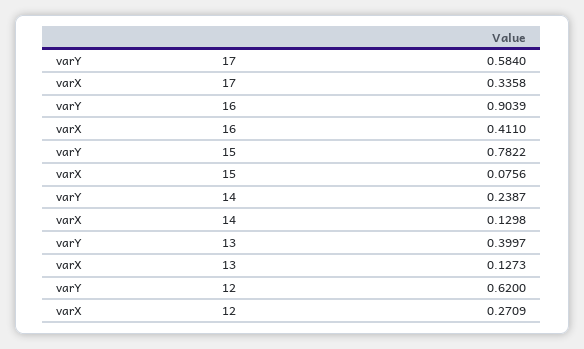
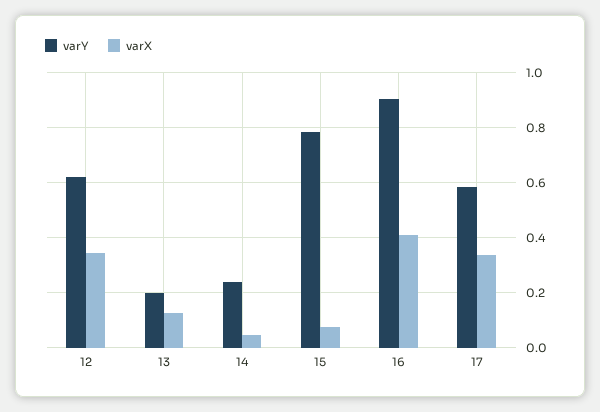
  {
    "varY": {
      "17": 0.584,
      "16": 0.9039,
      "15": 0.7822,
      "14": 0.2387,
-     "13": 0.3997,
+     "13": 0.2,
      "12": 0.62
    },
    "varX": {
      "17": 0.3358,
      "16": 0.411,
      "15": 0.0756,
-     "14": 0.1298,
+     "14": 0.05,
      "13": 0.1273,
-     "12": 0.2709
+     "12": 0.35
    }
  }

